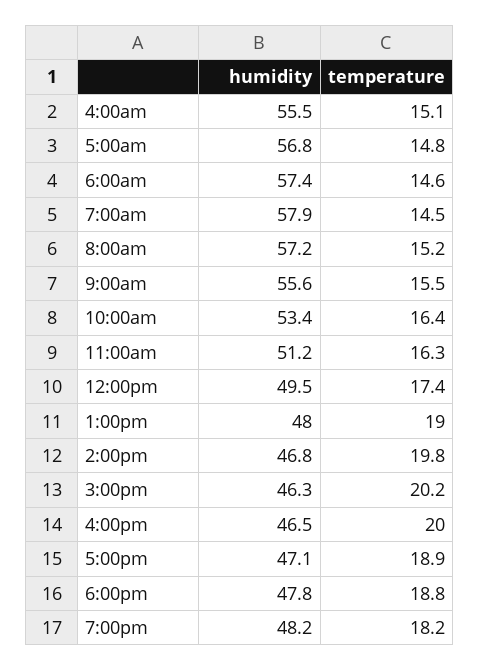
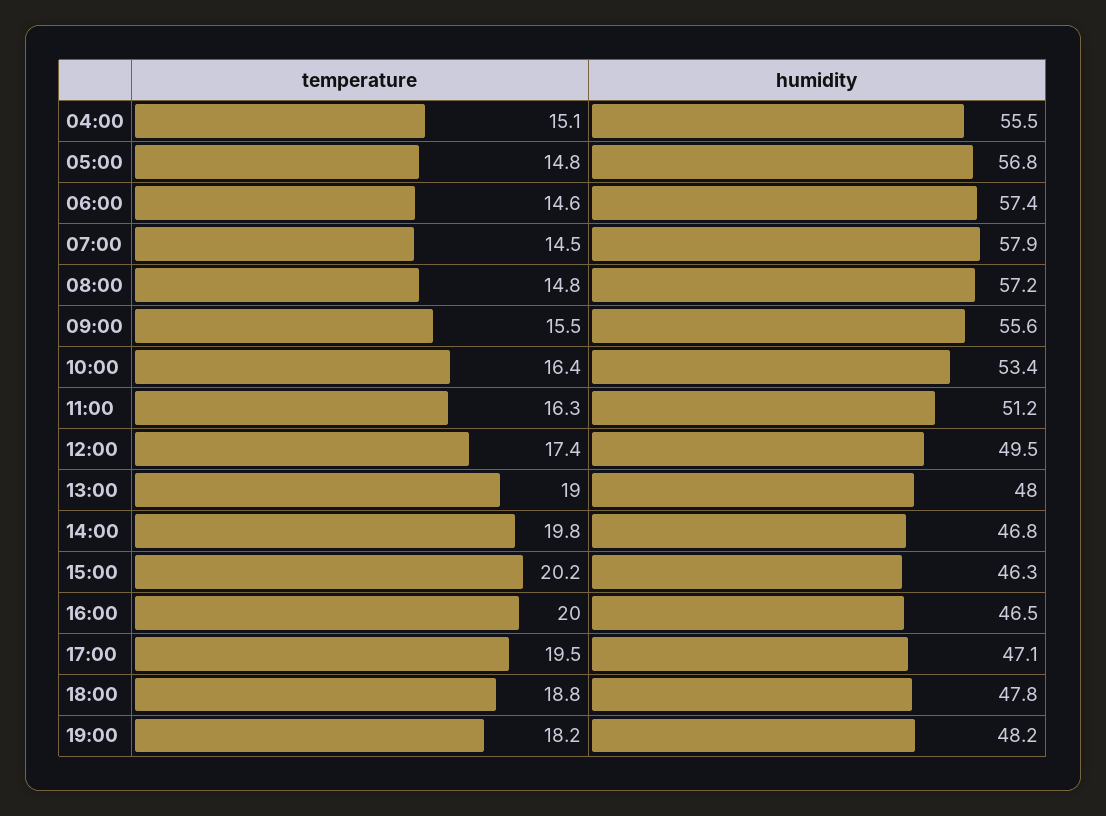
  {
    "humidity": {
      "4:00am": 55.5,
      "5:00am": 56.8,
      "6:00am": 57.4,
      "7:00am": 57.9,
      "8:00am": 57.2,
      "9:00am": 55.6,
      "10:00am": 53.4,
      "11:00am": 51.2,
      "12:00pm": 49.5,
      "1:00pm": 48,
      "2:00pm": 46.8,
      "3:00pm": 46.3,
      "4:00pm": 46.5,
      "5:00pm": 47.1,
      "6:00pm": 47.8,
      "7:00pm": 48.2
    },
    "temperature": {
      "4:00am": 15.1,
      "5:00am": 14.8,
      "6:00am": 14.6,
      "7:00am": 14.5,
-     "8:00am": 15.2,
+     "8:00am": 14.8,
      "9:00am": 15.5,
      "10:00am": 16.4,
      "11:00am": 16.3,
      "12:00pm": 17.4,
      "1:00pm": 19,
      "2:00pm": 19.8,
      "3:00pm": 20.2,
      "4:00pm": 20,
-     "5:00pm": 18.9,
+     "5:00pm": 19.5,
      "6:00pm": 18.8,
      "7:00pm": 18.2
    }
  }

